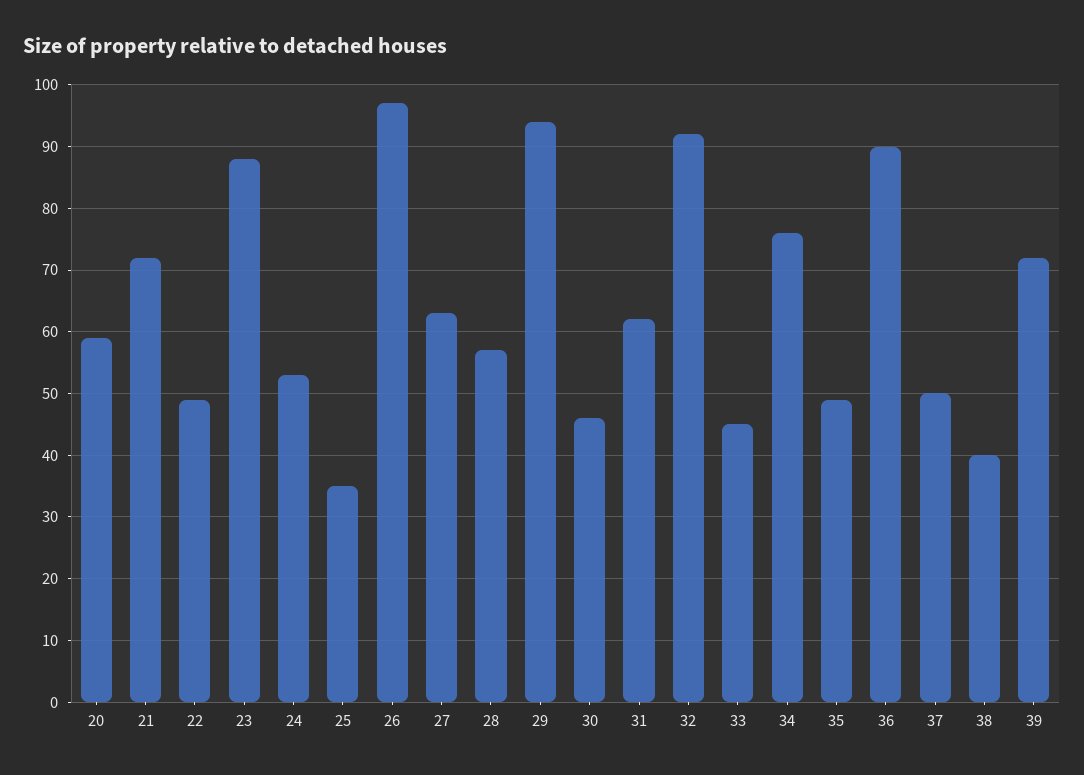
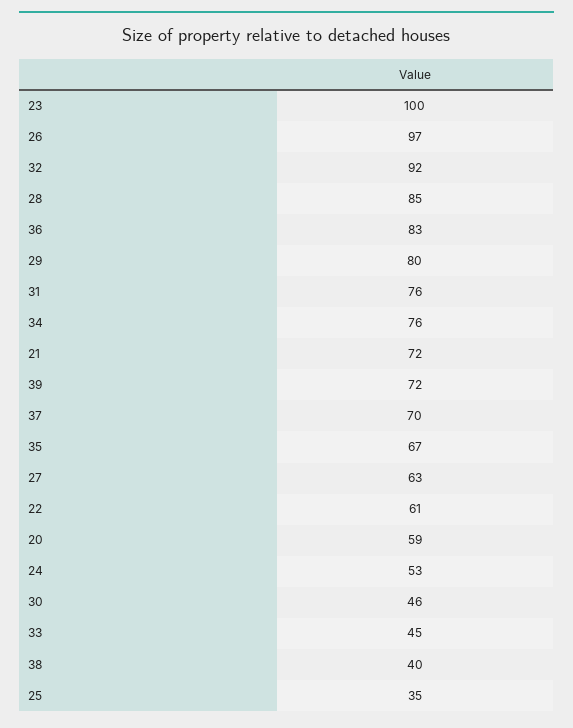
  {
    "20": 59,
    "21": 72,
-   "22": 49,
+   "22": 61,
-   "23": 88,
+   "23": 100,
    "24": 53,
    "25": 35,
    "26": 97,
    "27": 63,
-   "28": 57,
+   "28": 85,
-   "29": 94,
+   "29": 80,
    "30": 46,
-   "31": 62,
+   "31": 76,
    "32": 92,
    "33": 45,
    "34": 76,
-   "35": 49,
+   "35": 67,
-   "36": 90,
+   "36": 83,
-   "37": 50,
+   "37": 70,
    "38": 40,
    "39": 72
  }

